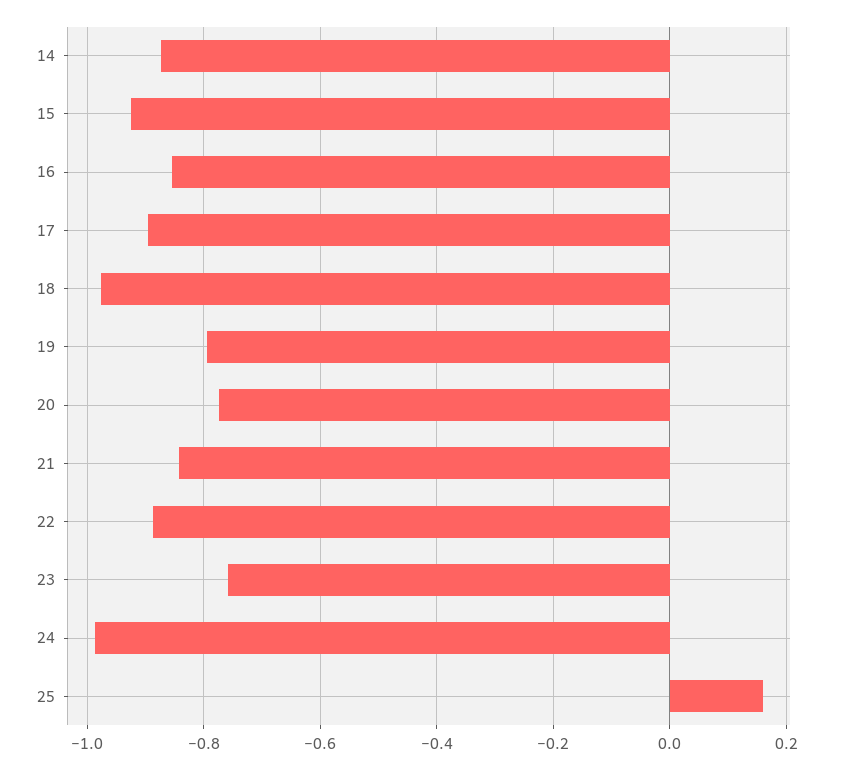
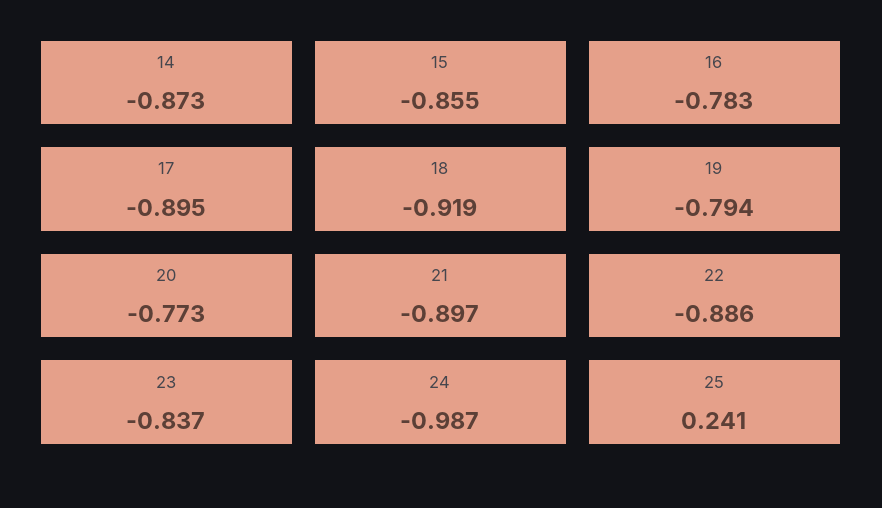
  {
    "14": -0.873,
-   "15": -0.92,
+   "15": -0.855,
-   "16": -0.86,
+   "16": -0.783,
    "17": -0.895,
-   "18": -0.98,
+   "18": -0.919,
    "19": -0.794,
    "20": -0.773,
-   "21": -0.84,
+   "21": -0.897,
    "22": -0.886,
-   "23": -0.76,
+   "23": -0.837,
    "24": -0.987,
-   "25": 0.16
+   "25": 0.241
  }

